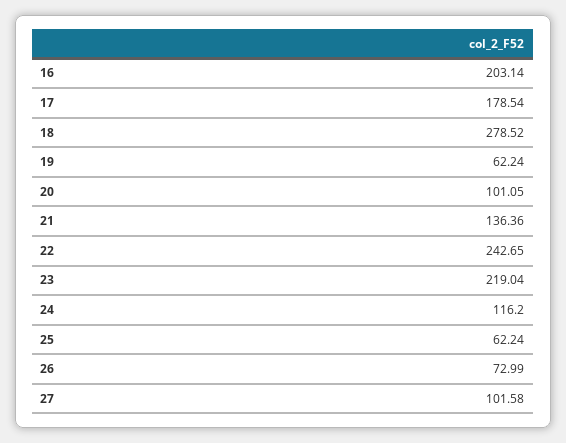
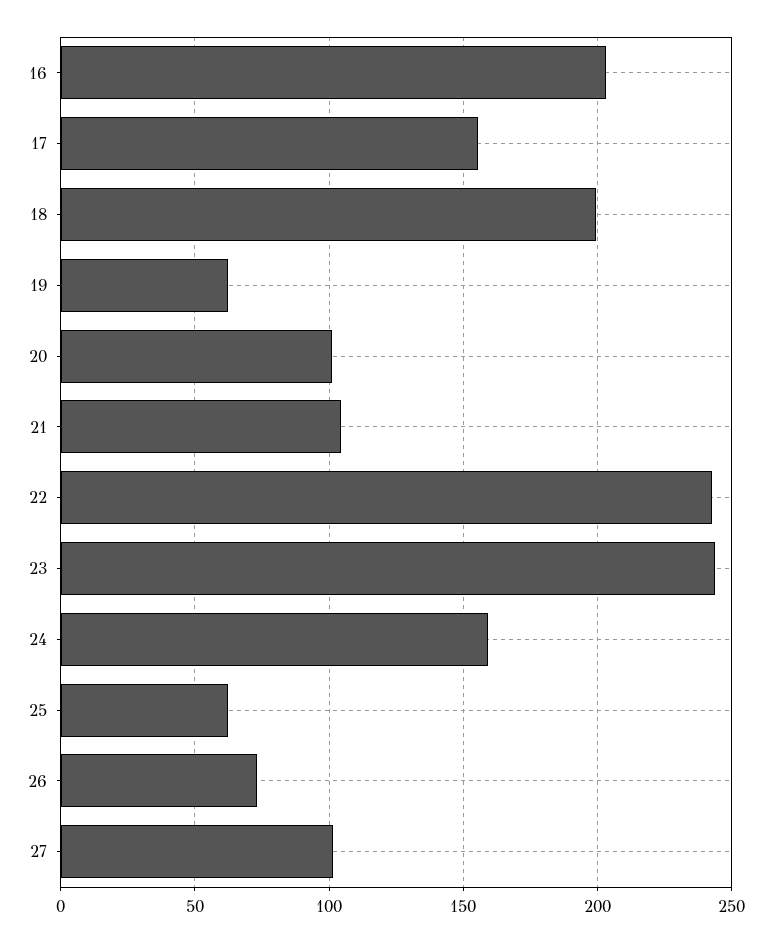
  {
    "16": 203.14,
-   "17": 178.54,
+   "17": 155,
-   "18": 278.52,
+   "18": 200,
    "19": 62.24,
    "20": 101.05,
-   "21": 136.36,
+   "21": 105,
    "22": 242.65,
-   "23": 219.04,
+   "23": 245,
-   "24": 116.2,
+   "24": 160,
    "25": 62.24,
    "26": 72.99,
    "27": 101.58
  }

